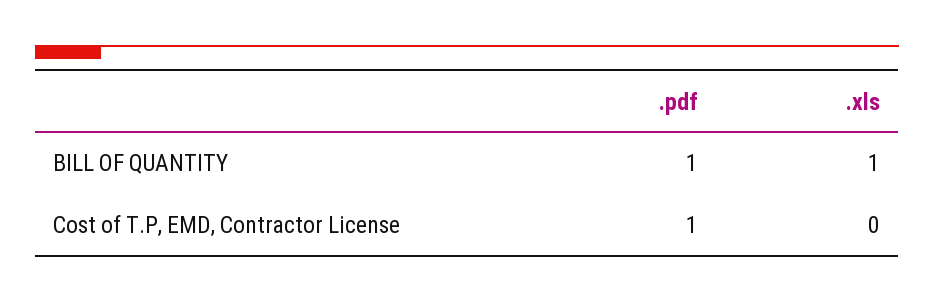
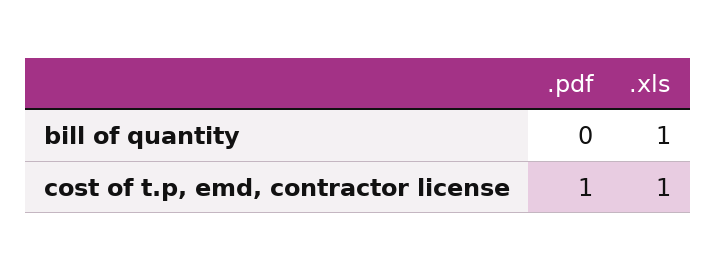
  {
    ".pdf": {
-     "BILL OF QUANTITY": 1,
+     "BILL OF QUANTITY": 0,
      "Cost of T.P, EMD, Contractor License": 1
    },
    ".xls": {
      "BILL OF QUANTITY": 1,
-     "Cost of T.P, EMD, Contractor License": 0
+     "Cost of T.P, EMD, Contractor License": 1
    }
  }

